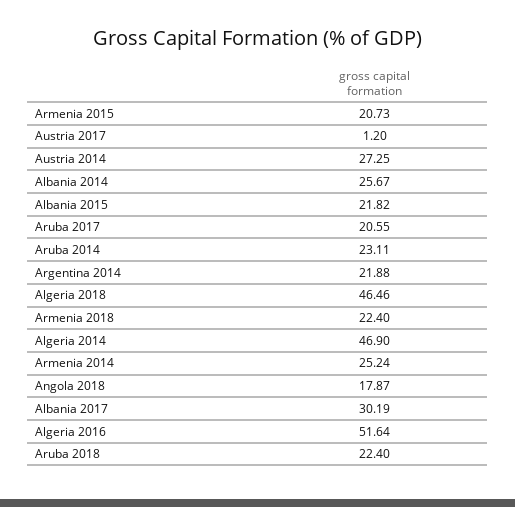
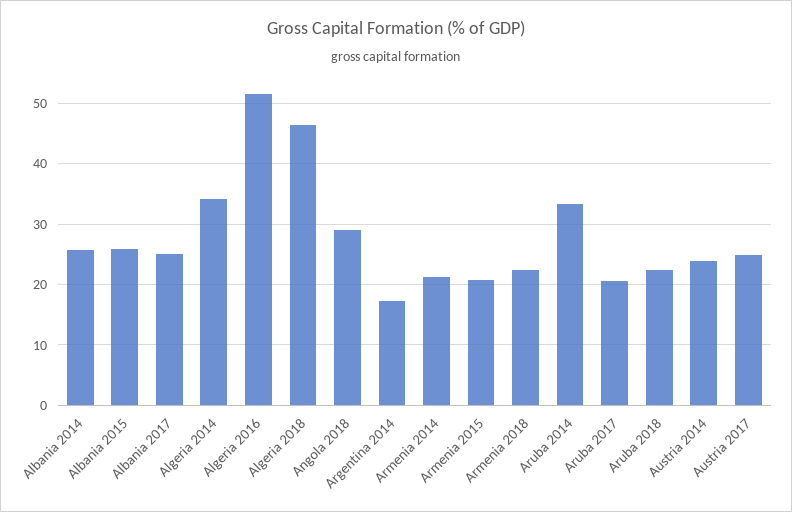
  {
    "Armenia 2015": 20.73,
-   "Austria 2017": 1.2,
+   "Austria 2017": 25,
-   "Austria 2014": 27.25,
+   "Austria 2014": 24,
    "Albania 2014": 25.67,
-   "Albania 2015": 21.82,
+   "Albania 2015": 26,
    "Aruba 2017": 20.55,
-   "Aruba 2014": 23.11,
+   "Aruba 2014": 33,
-   "Argentina 2014": 21.88,
+   "Argentina 2014": 17,
    "Algeria 2018": 46.46,
    "Armenia 2018": 22.4,
-   "Algeria 2014": 46.9,
+   "Algeria 2014": 34,
-   "Armenia 2014": 25.24,
+   "Armenia 2014": 21,
-   "Angola 2018": 17.87,
+   "Angola 2018": 29,
-   "Albania 2017": 30.19,
+   "Albania 2017": 25,
    "Algeria 2016": 51.64,
    "Aruba 2018": 22.4
  }

